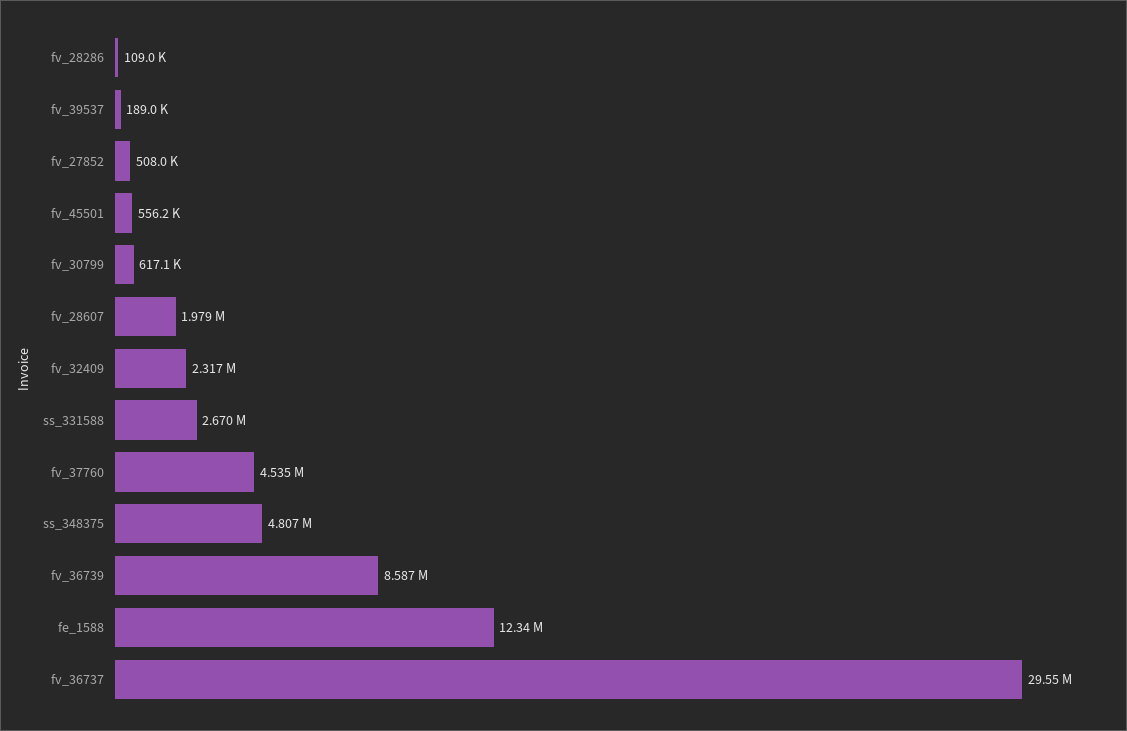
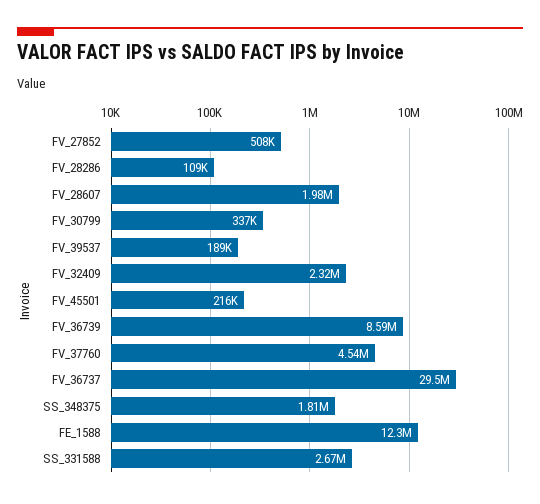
  {
    "fv_28286": 109000,
    "fv_39537": 189000,
    "fv_27852": 508000,
-   "fv_45501": 556200,
+   "fv_45501": 216000,
-   "fv_30799": 617100,
+   "fv_30799": 337000,
    "fv_28607": 1979000,
    "fv_32409": 2317000,
    "ss_331588": 2670000,
    "fv_37760": 4535000,
-   "ss_348375": 4807000,
+   "ss_348375": 1810000,
    "fv_36739": 8587000,
    "fe_1588": 12340000,
    "fv_36737": 29550000
  }

